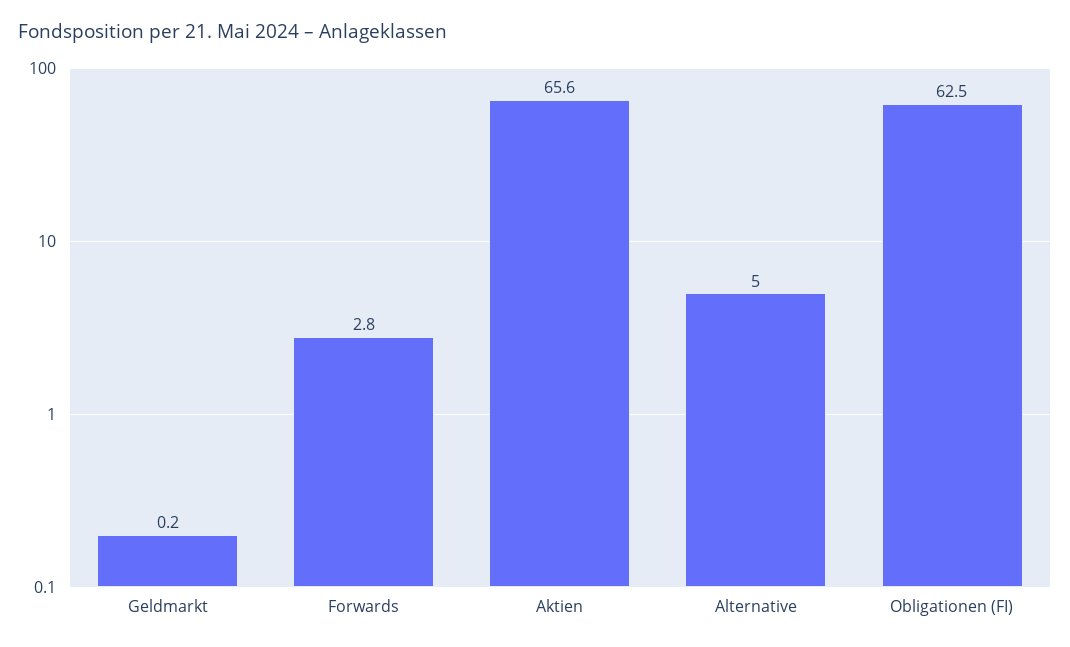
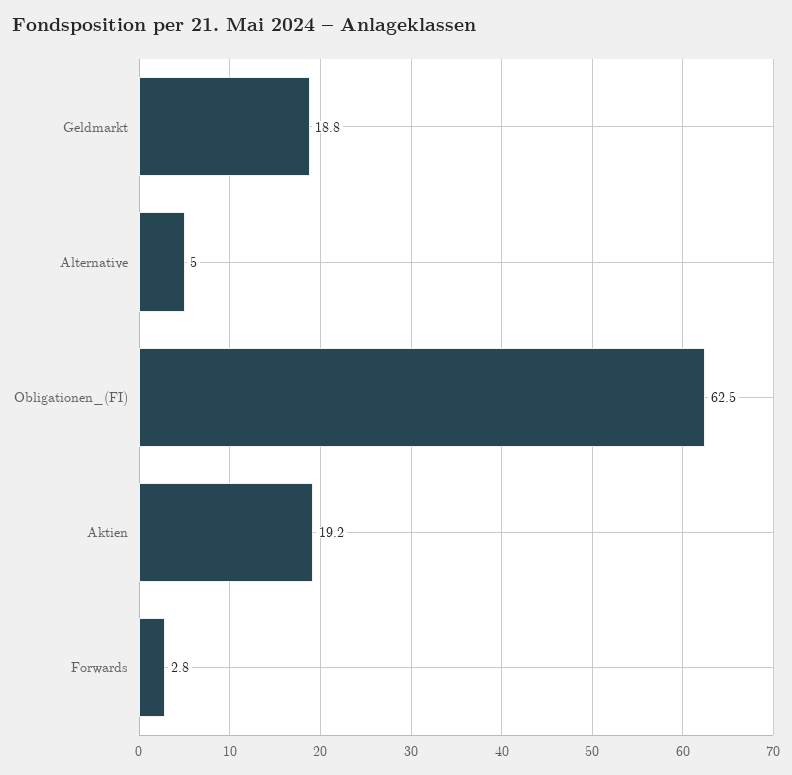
  {
-   "Geldmarkt": 0.2,
+   "Geldmarkt": 18.8,
    "Forwards": 2.8,
-   "Aktien": 65.6,
+   "Aktien": 19.2,
    "Alternative": 5,
    "Obligationen (FI)": 62.5
  }

